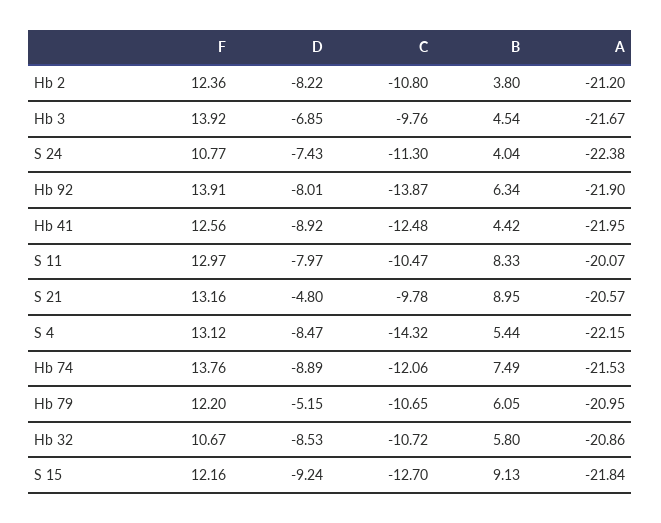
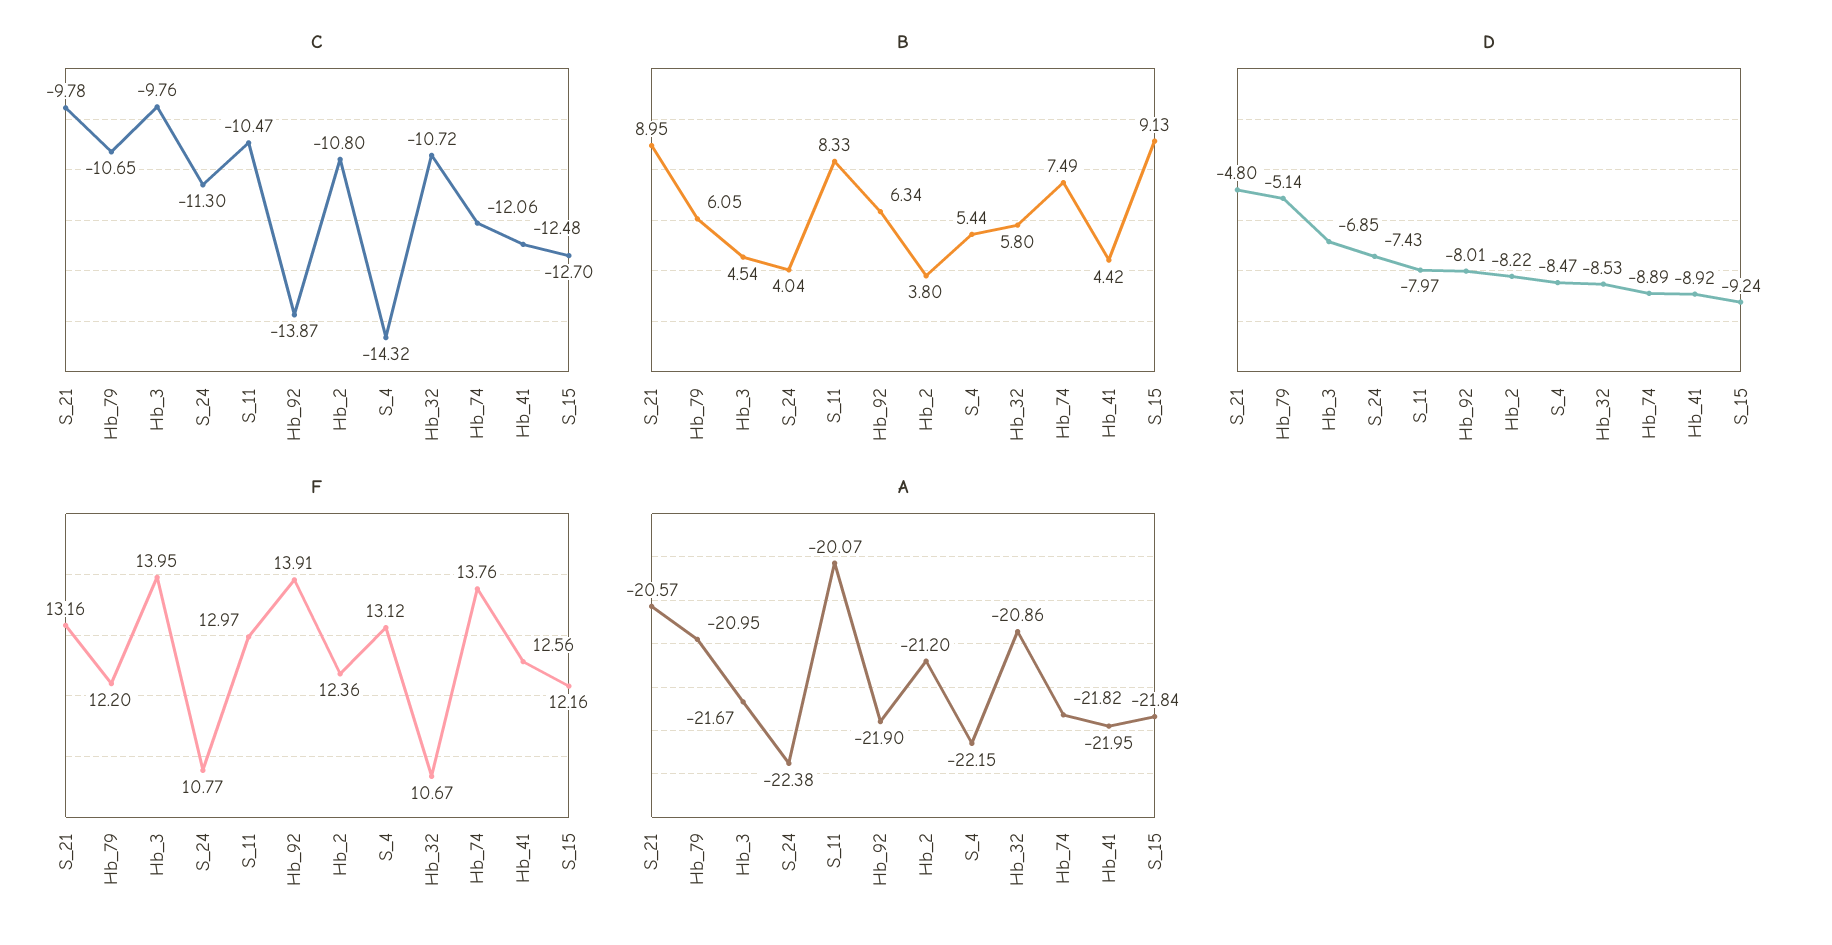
  {
    "F": {
      "Hb 2": 12.36,
-     "Hb 3": 13.92,
+     "Hb 3": 13.95,
      "S 24": 10.77,
      "Hb 92": 13.91,
      "Hb 41": 12.56,
      "S 11": 12.97,
      "S 21": 13.16,
      "S 4": 13.12,
      "Hb 74": 13.76,
      "Hb 79": 12.2,
      "Hb 32": 10.67,
      "S 15": 12.16
    },
    "D": {
      "Hb 2": -8.22,
      "Hb 3": -6.85,
      "S 24": -7.43,
      "Hb 92": -8.01,
      "Hb 41": -8.92,
      "S 11": -7.97,
      "S 21": -4.8,
      "S 4": -8.47,
      "Hb 74": -8.89,
-     "Hb 79": -5.15,
+     "Hb 79": -5.14,
      "Hb 32": -8.53,
      "S 15": -9.24
    },
    "C": {
      "Hb 2": -10.8,
      "Hb 3": -9.76,
      "S 24": -11.3,
      "Hb 92": -13.87,
      "Hb 41": -12.48,
      "S 11": -10.47,
      "S 21": -9.78,
      "S 4": -14.32,
      "Hb 74": -12.06,
      "Hb 79": -10.65,
      "Hb 32": -10.72,
      "S 15": -12.7
    },
    "B": {
      "Hb 2": 3.8,
      "Hb 3": 4.54,
      "S 24": 4.04,
      "Hb 92": 6.34,
      "Hb 41": 4.42,
      "S 11": 8.33,
      "S 21": 8.95,
      "S 4": 5.44,
      "Hb 74": 7.49,
      "Hb 79": 6.05,
      "Hb 32": 5.8,
      "S 15": 9.13
    },
    "A": {
      "Hb 2": -21.2,
      "Hb 3": -21.67,
      "S 24": -22.38,
      "Hb 92": -21.9,
      "Hb 41": -21.95,
      "S 11": -20.07,
      "S 21": -20.57,
      "S 4": -22.15,
-     "Hb 74": -21.53,
+     "Hb 74": -21.82,
      "Hb 79": -20.95,
      "Hb 32": -20.86,
      "S 15": -21.84
    }
  }

